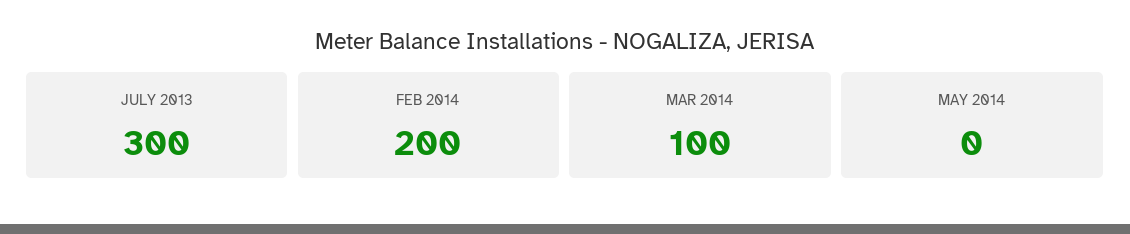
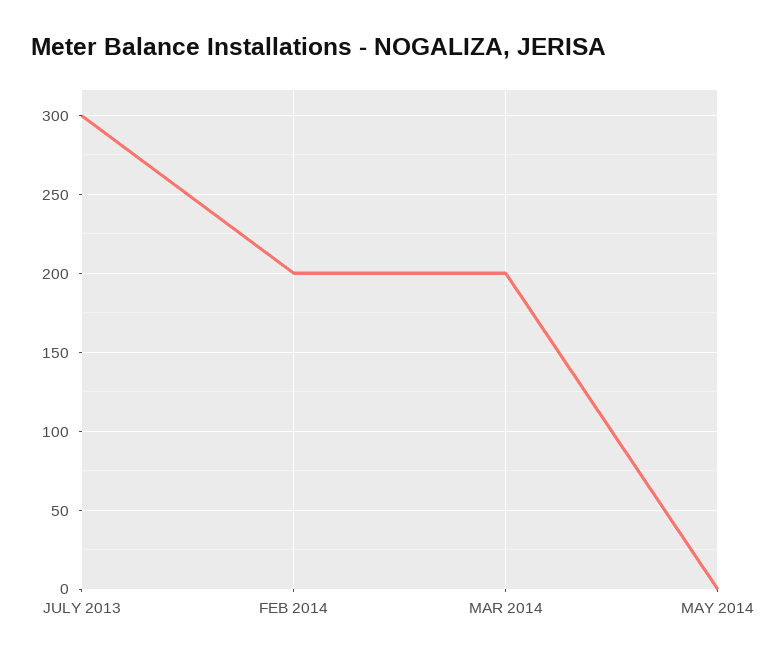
  {
    "JULY 2013": 300,
    "FEB 2014": 200,
-   "MAR 2014": 100,
+   "MAR 2014": 200,
    "MAY 2014": 0
  }

